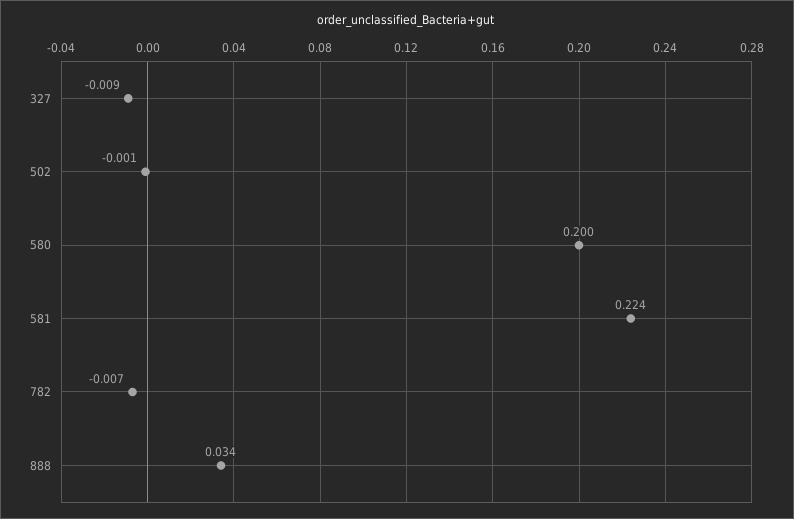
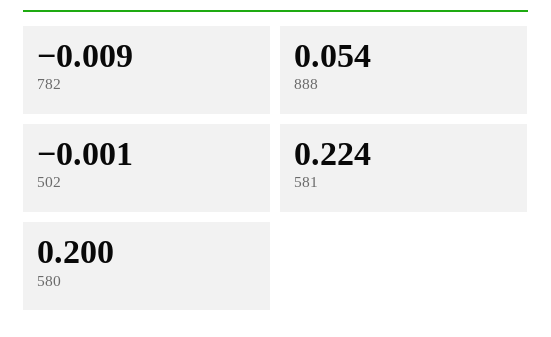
  {
-   "327": -0.009,
    "502": -0.001,
    "580": 0.2,
    "581": 0.224,
-   "782": -0.007,
+   "782": -0.009,
-   "888": 0.034
+   "888": 0.054
  }

